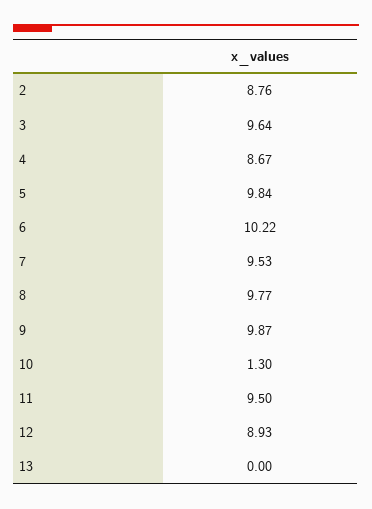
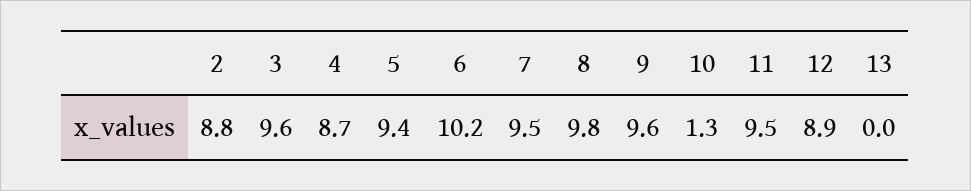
  {
    "2": 8.76,
    "3": 9.64,
    "4": 8.67,
-   "5": 9.84,
+   "5": 9.4,
    "6": 10.22,
    "7": 9.53,
    "8": 9.77,
-   "9": 9.87,
+   "9": 9.6,
    "10": 1.3,
    "11": 9.5,
    "12": 8.93,
    "13": 0
  }

